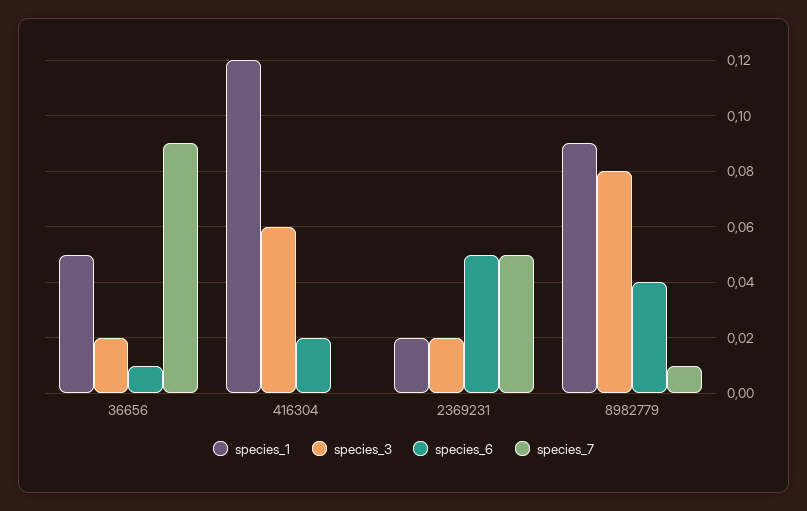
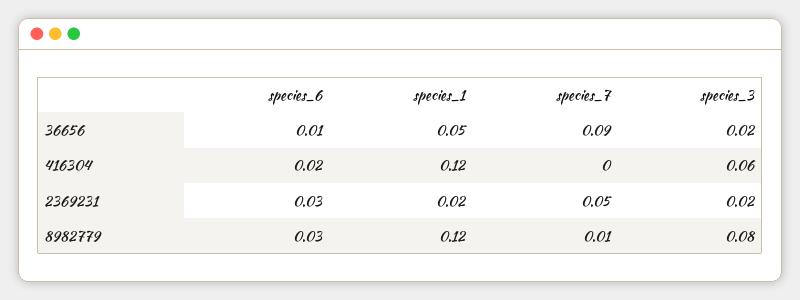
  {
    "species_1": {
      "36656": 0.05,
      "416304": 0.12,
      "2369231": 0.02,
-     "8982779": 0.09
+     "8982779": 0.12
    },
    "species_3": {
      "36656": 0.02,
      "416304": 0.06,
      "2369231": 0.02,
      "8982779": 0.08
    },
    "species_6": {
      "36656": 0.01,
      "416304": 0.02,
-     "2369231": 0.05,
+     "2369231": 0.03,
-     "8982779": 0.04
+     "8982779": 0.03
    },
    "species_7": {
      "36656": 0.09,
      "416304": 0,
      "2369231": 0.05,
      "8982779": 0.01
    }
  }

